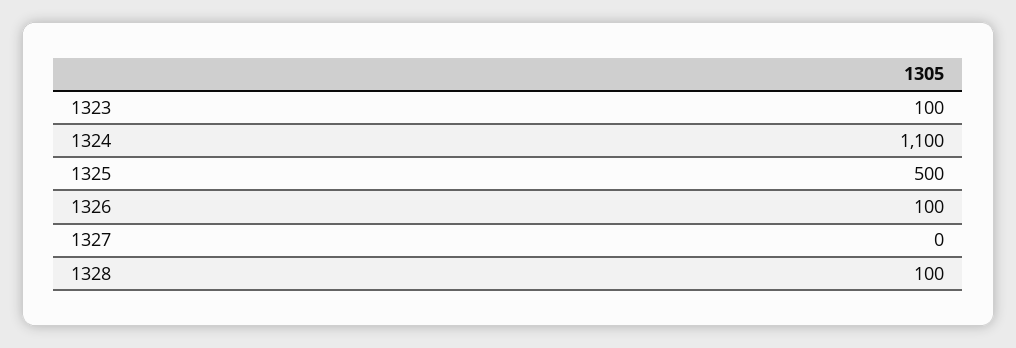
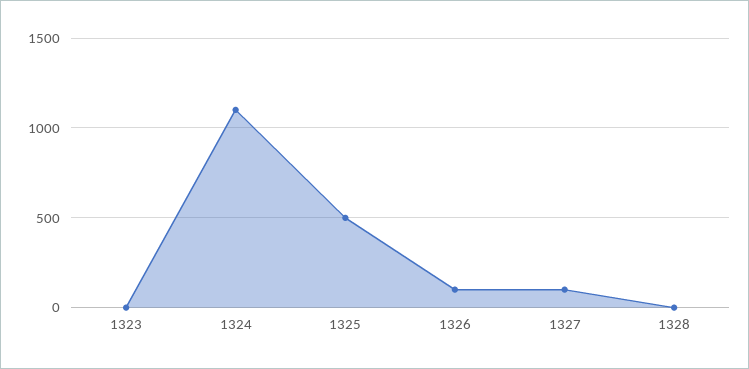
  {
-   "1323": 100,
+   "1323": 0,
    "1324": 1100,
    "1325": 500,
    "1326": 100,
-   "1327": 0,
+   "1327": 100,
-   "1328": 100
+   "1328": 0
  }

